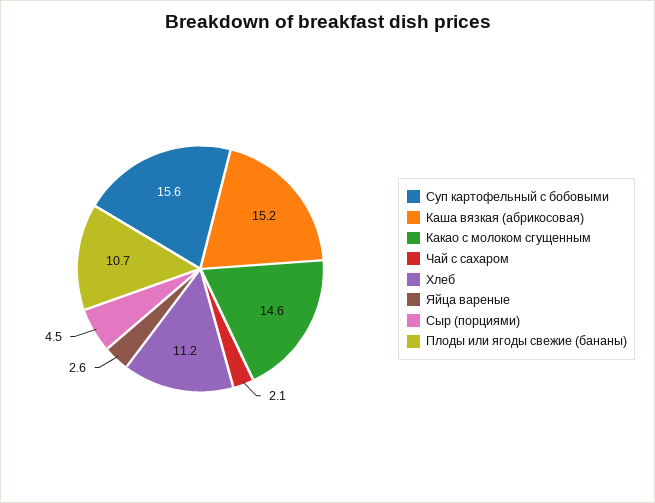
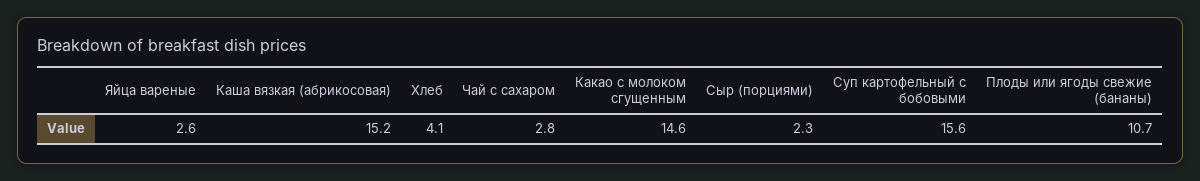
  {
    "Суп картофельный с бобовыми": 15.6,
    "Каша вязкая (абрикосовая)": 15.2,
    "Какао с молоком сгущенным": 14.6,
-   "Чай с сахаром": 2.1,
+   "Чай с сахаром": 2.8,
-   "Хлеб": 11.2,
+   "Хлеб": 4.1,
    "Яйца вареные": 2.6,
-   "Сыр (порциями)": 4.5,
+   "Сыр (порциями)": 2.3,
    "Плоды или ягоды свежие (бананы)": 10.7
  }

